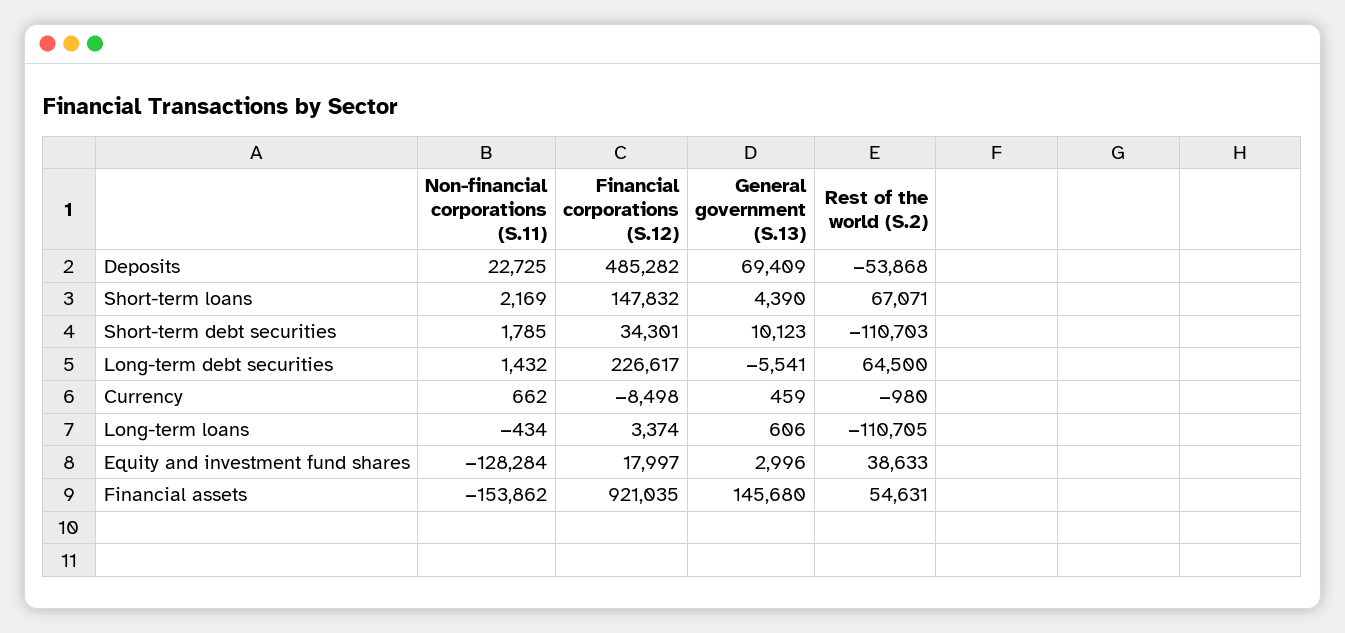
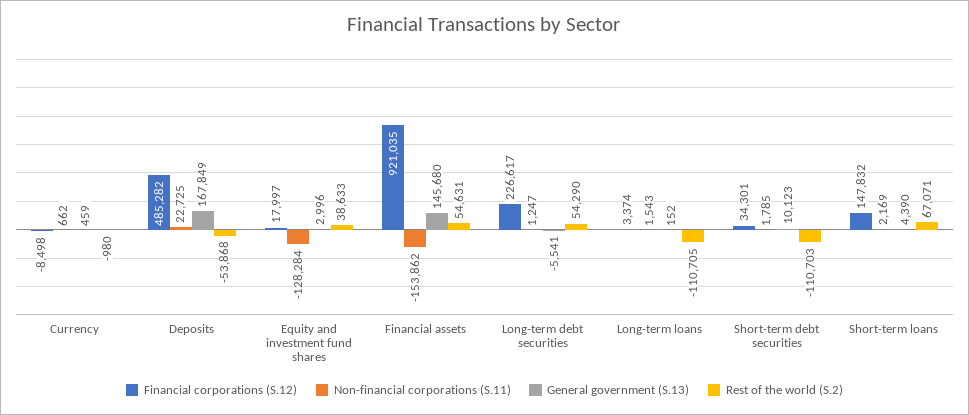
  {
    "Non-financial corporations (S.11)": {
      "Deposits": 22725,
      "Short-term loans": 2169,
      "Short-term debt securities": 1785,
-     "Long-term debt securities": 1432,
+     "Long-term debt securities": 1247,
      "Currency": 662,
-     "Long-term loans": -434,
+     "Long-term loans": 1543,
      "Equity and investment fund shares": -128284,
      "Financial assets": -153862
    },
    "Financial corporations (S.12)": {
      "Deposits": 485282,
      "Short-term loans": 147832,
      "Short-term debt securities": 34301,
      "Long-term debt securities": 226617,
      "Currency": -8498,
      "Long-term loans": 3374,
      "Equity and investment fund shares": 17997,
      "Financial assets": 921035
    },
    "General government (S.13)": {
-     "Deposits": 69409,
+     "Deposits": 167849,
      "Short-term loans": 4390,
      "Short-term debt securities": 10123,
      "Long-term debt securities": -5541,
      "Currency": 459,
-     "Long-term loans": 606,
+     "Long-term loans": 152,
      "Equity and investment fund shares": 2996,
      "Financial assets": 145680
    },
    "Rest of the world (S.2)": {
      "Deposits": -53868,
      "Short-term loans": 67071,
      "Short-term debt securities": -110703,
-     "Long-term debt securities": 64500,
+     "Long-term debt securities": 54290,
      "Currency": -980,
      "Long-term loans": -110705,
      "Equity and investment fund shares": 38633,
      "Financial assets": 54631
    }
  }

